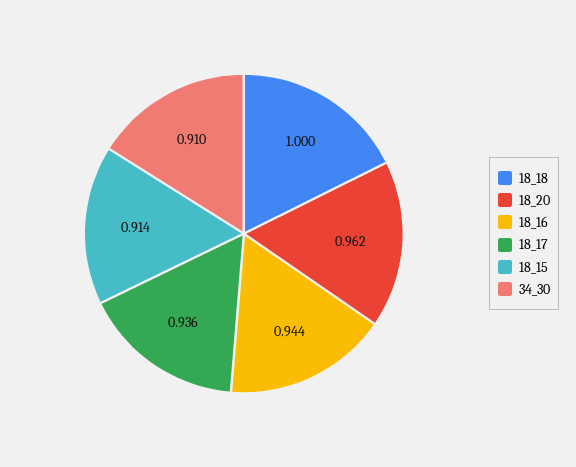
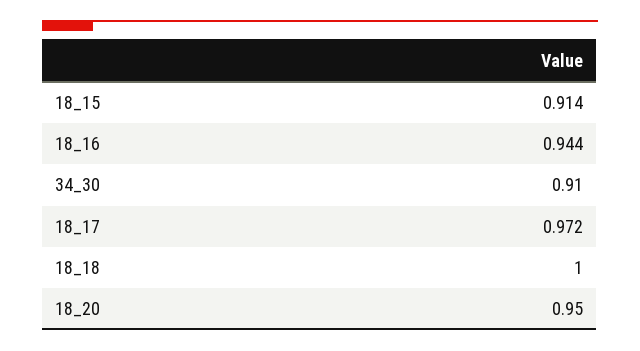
  {
    "18_18": 1,
-   "18_20": 0.962,
+   "18_20": 0.95,
    "18_16": 0.944,
-   "18_17": 0.936,
+   "18_17": 0.972,
    "18_15": 0.914,
    "34_30": 0.91
  }

